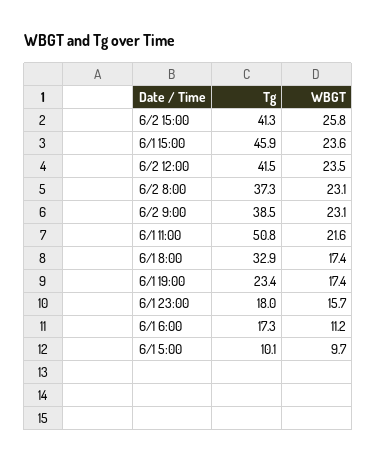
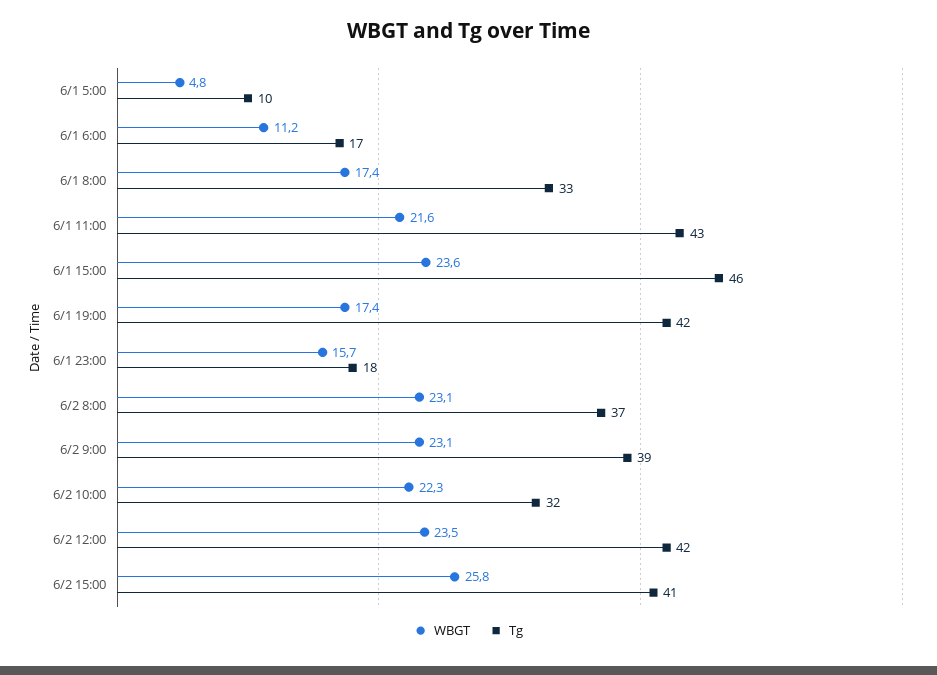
  {
    "Tg": {
      "6/2 15:00": 41.3,
      "6/1 15:00": 45.9,
      "6/2 12:00": 41.5,
      "6/2 8:00": 37.3,
      "6/2 9:00": 38.5,
-     "6/1 11:00": 50.8,
+     "6/1 11:00": 43,
      "6/1 8:00": 32.9,
-     "6/1 19:00": 23.4,
+     "6/1 19:00": 42,
      "6/1 23:00": 18,
      "6/1 6:00": 17.3,
-     "6/1 5:00": 10.1
+     "6/1 5:00": 10.1,
+     "6/2 10:00": 32
    },
    "WBGT": {
      "6/2 15:00": 25.8,
      "6/1 15:00": 23.6,
      "6/2 12:00": 23.5,
      "6/2 8:00": 23.1,
      "6/2 9:00": 23.1,
      "6/1 11:00": 21.6,
      "6/1 8:00": 17.4,
      "6/1 19:00": 17.4,
      "6/1 23:00": 15.7,
      "6/1 6:00": 11.2,
-     "6/1 5:00": 9.7
+     "6/1 5:00": 4.8,
+     "6/2 10:00": 22.3
    }
  }

